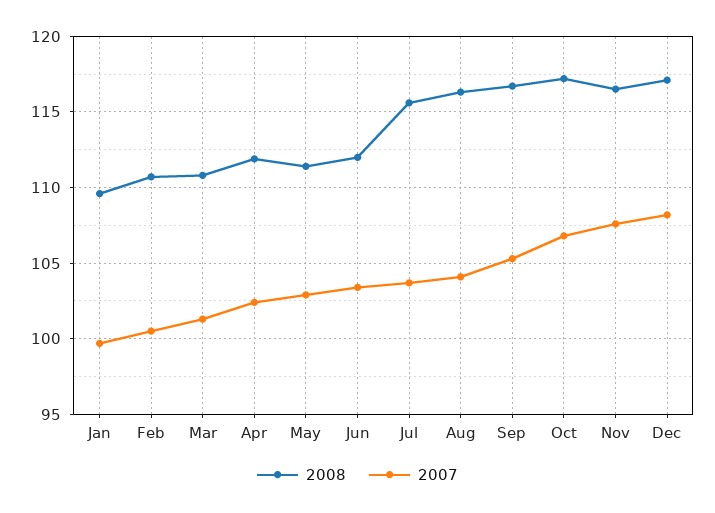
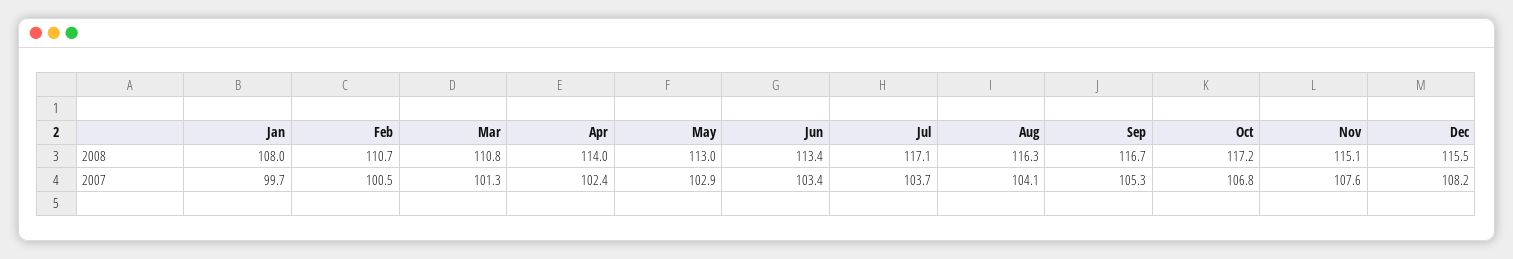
  {
    "2008": {
-     "Jan": 109.5,
+     "Jan": 108,
      "Feb": 110.7,
      "Mar": 110.8,
-     "Apr": 112,
+     "Apr": 114,
-     "May": 111.5,
+     "May": 113,
-     "Jun": 112,
+     "Jun": 113.4,
-     "Jul": 115.5,
+     "Jul": 117.1,
      "Aug": 116.3,
      "Sep": 116.7,
      "Oct": 117.2,
-     "Nov": 116.5,
+     "Nov": 115.1,
-     "Dec": 117
+     "Dec": 115.5
    },
    "2007": {
      "Jan": 99.7,
      "Feb": 100.5,
      "Mar": 101.3,
      "Apr": 102.4,
      "May": 102.9,
      "Jun": 103.4,
      "Jul": 103.7,
      "Aug": 104.1,
      "Sep": 105.3,
      "Oct": 106.8,
      "Nov": 107.6,
      "Dec": 108.2
    }
  }

